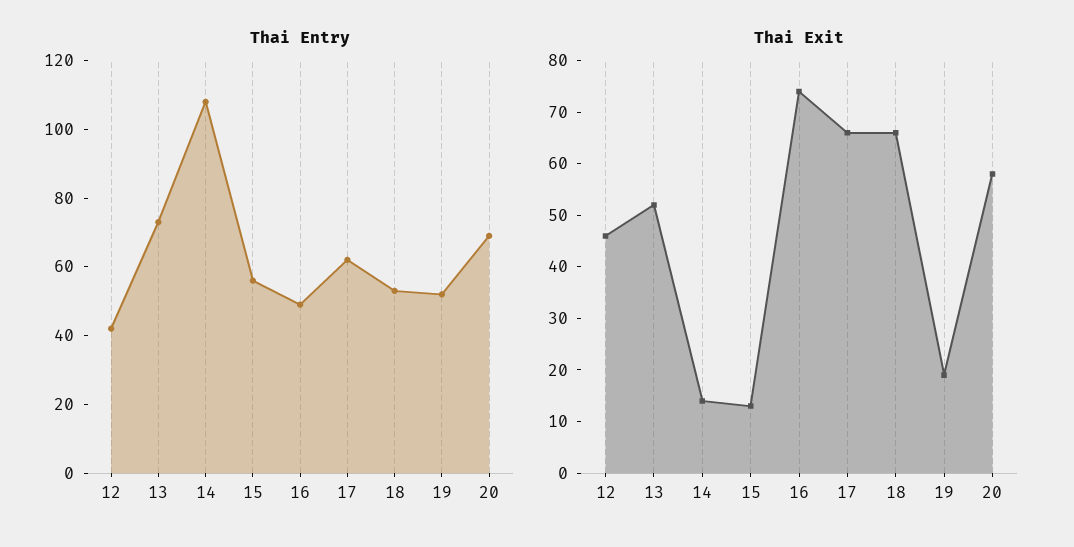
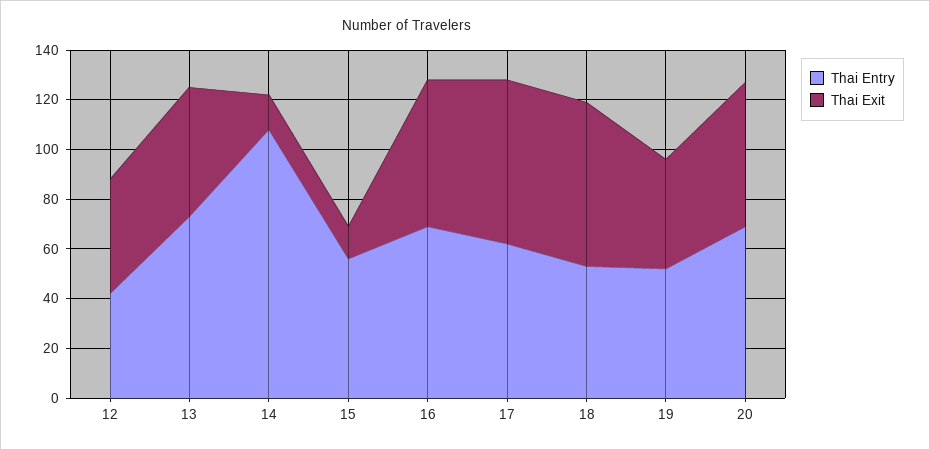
  {
    "Thai Entry": {
      "12": 40,
      "13": 75,
      "14": 110,
      "15": 55,
-     "16": 50,
+     "16": 70,
      "17": 60,
      "18": 55,
      "19": 50,
      "20": 70
    },
    "Thai Exit": {
      "12": 45,
      "13": 50,
      "14": 15,
      "15": 15,
-     "16": 75,
+     "16": 60,
      "17": 65,
      "18": 65,
-     "19": 20,
+     "19": 45,
      "20": 60
    }
  }

